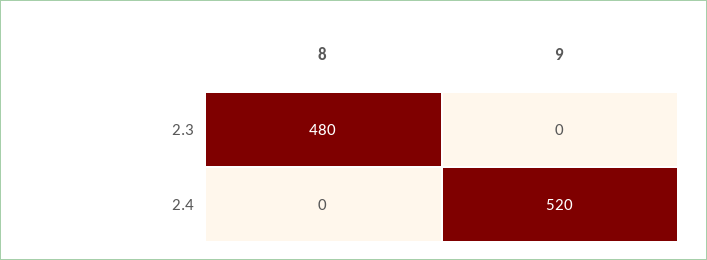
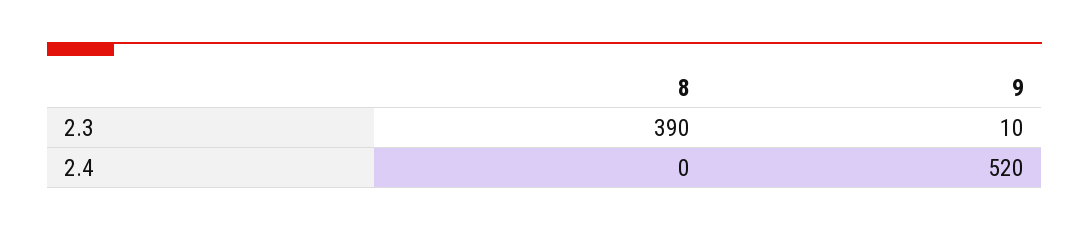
  {
    "8": {
-     "2.3": 480,
+     "2.3": 390,
      "2.4": 0
    },
    "9": {
-     "2.3": 0,
+     "2.3": 10,
      "2.4": 520
    }
  }

